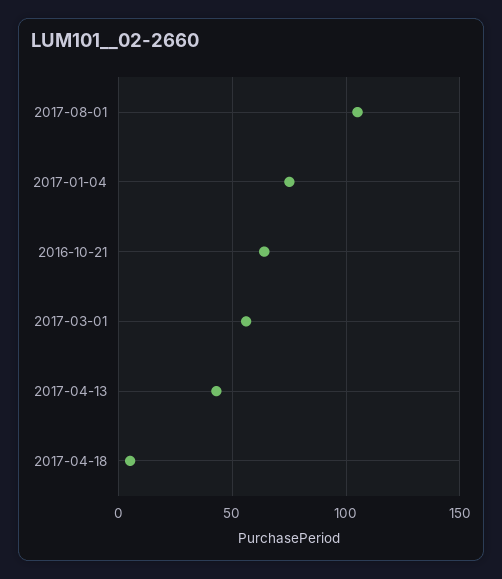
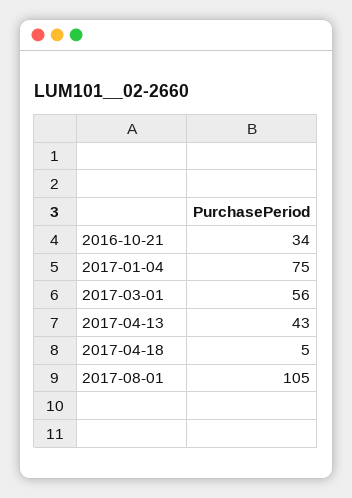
  {
    "2017-08-01": 105,
    "2017-01-04": 75,
-   "2016-10-21": 65,
+   "2016-10-21": 34,
    "2017-03-01": 56,
    "2017-04-13": 43,
    "2017-04-18": 5
  }

